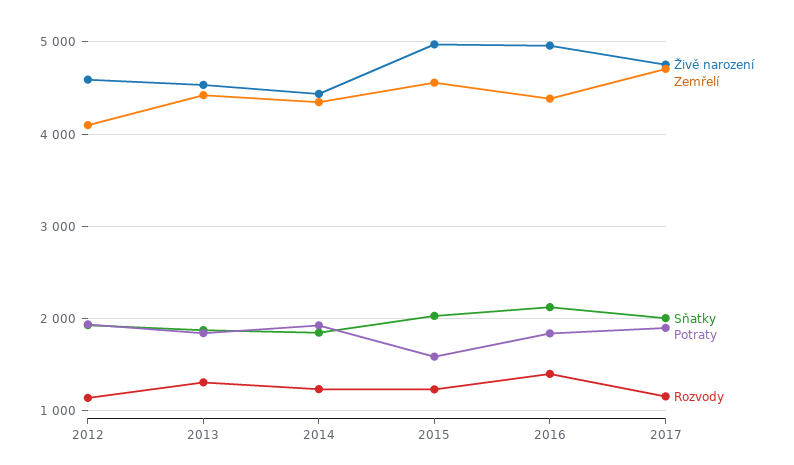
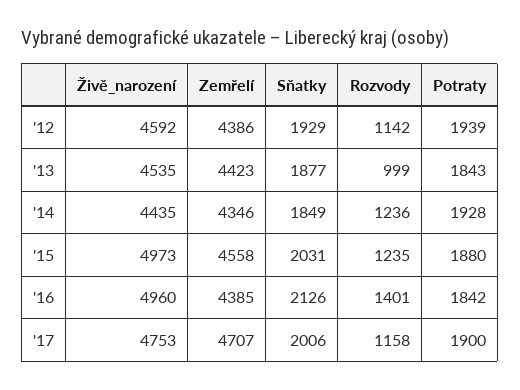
  {
    "Živě narození": {
      "2012": 4592,
      "2013": 4535,
      "2014": 4435,
      "2015": 4973,
      "2016": 4960,
      "2017": 4753
    },
    "Zemřelí": {
-     "2012": 4100,
+     "2012": 4386,
      "2013": 4423,
      "2014": 4346,
      "2015": 4558,
      "2016": 4385,
      "2017": 4707
    },
    "Sňatky": {
      "2012": 1929,
      "2013": 1877,
      "2014": 1849,
      "2015": 2031,
      "2016": 2126,
      "2017": 2006
    },
    "Potraty": {
      "2012": 1939,
      "2013": 1843,
      "2014": 1928,
-     "2015": 1600,
+     "2015": 1880,
      "2016": 1842,
      "2017": 1900
    },
    "Rozvody": {
      "2012": 1142,
-     "2013": 1300,
+     "2013": 999,
      "2014": 1236,
      "2015": 1235,
      "2016": 1401,
      "2017": 1158
    }
  }

